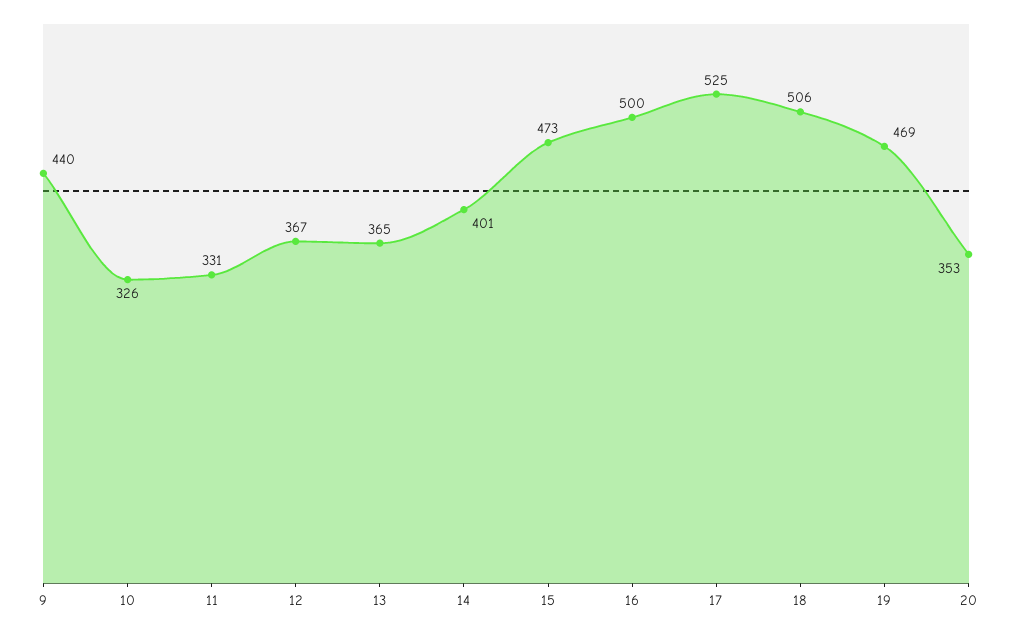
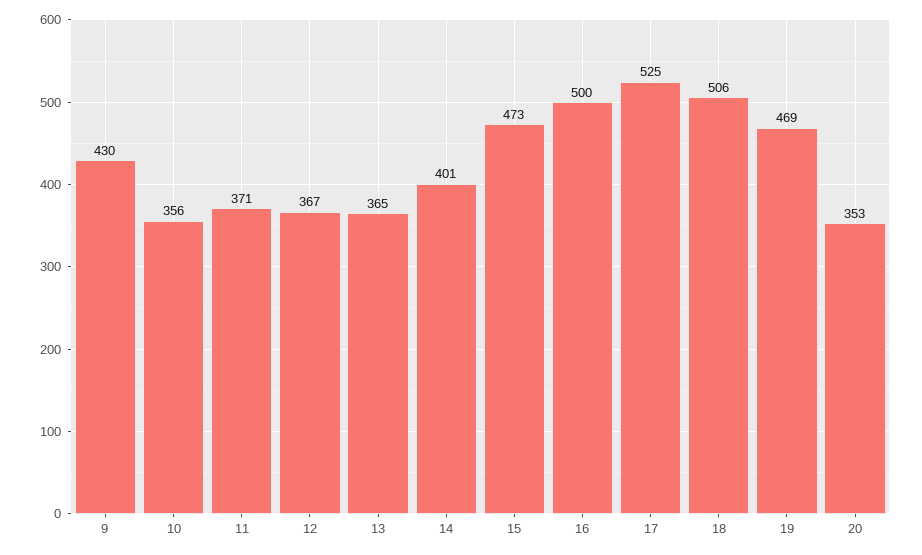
  {
-   "9": 440,
+   "9": 430,
-   "10": 326,
+   "10": 356,
-   "11": 331,
+   "11": 371,
    "12": 367,
    "13": 365,
    "14": 401,
    "15": 473,
    "16": 500,
    "17": 525,
    "18": 506,
    "19": 469,
    "20": 353
  }

